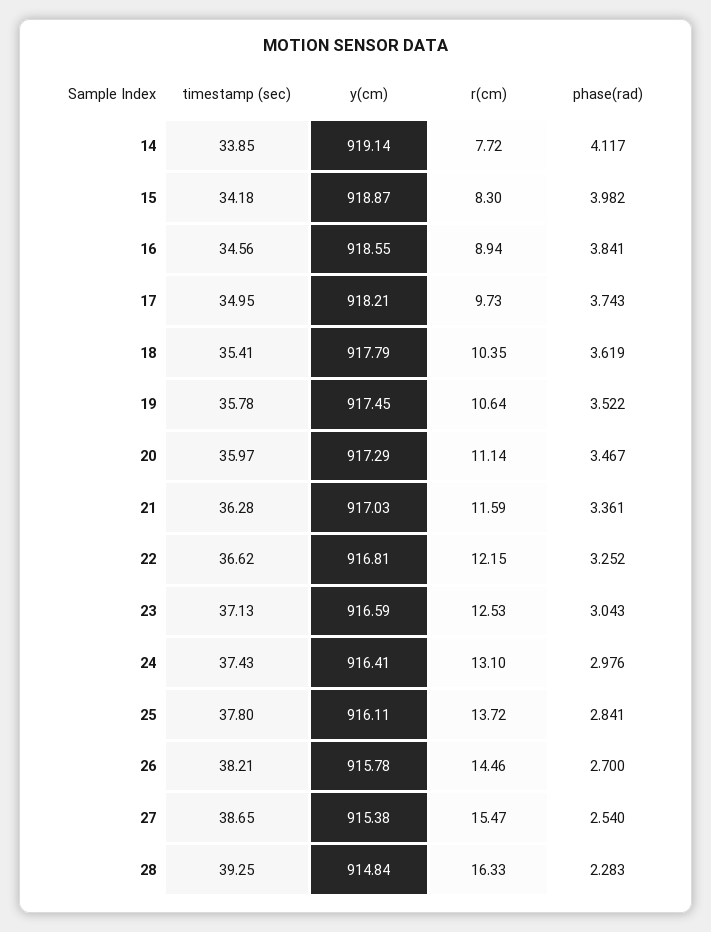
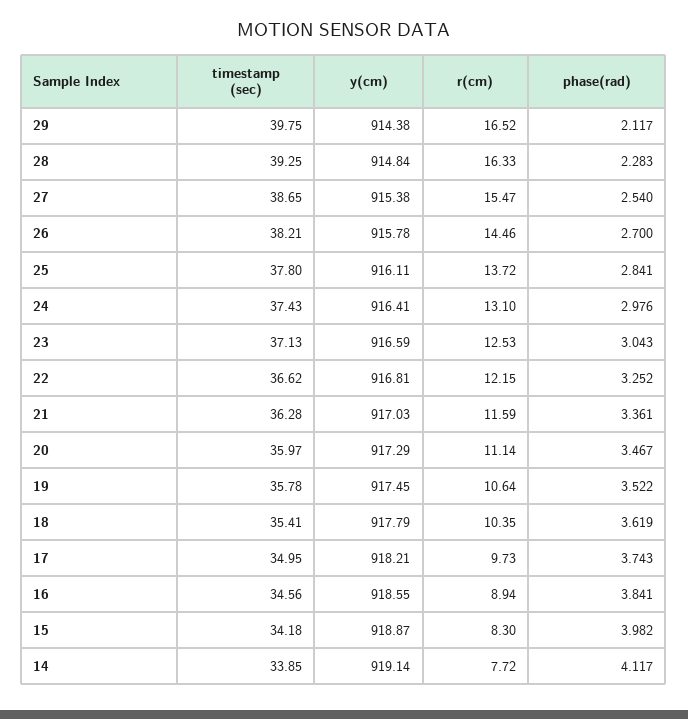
  {
    "timestamp (sec)": {
      "14": 33.85,
      "15": 34.18,
      "16": 34.56,
      "17": 34.95,
      "18": 35.41,
      "19": 35.78,
      "20": 35.97,
      "21": 36.28,
      "22": 36.62,
      "23": 37.13,
      "24": 37.43,
      "25": 37.8,
      "26": 38.21,
      "27": 38.65,
-     "28": 39.25
+     "28": 39.25,
+     "29": 39.75
    },
    "y(cm)": {
      "14": 919.14,
      "15": 918.87,
      "16": 918.55,
      "17": 918.21,
      "18": 917.79,
      "19": 917.45,
      "20": 917.29,
      "21": 917.03,
      "22": 916.81,
      "23": 916.59,
      "24": 916.41,
      "25": 916.11,
      "26": 915.78,
      "27": 915.38,
-     "28": 914.84
+     "28": 914.84,
+     "29": 914.38
    },
    "r(cm)": {
      "14": 7.72,
      "15": 8.3,
      "16": 8.94,
      "17": 9.73,
      "18": 10.35,
      "19": 10.64,
      "20": 11.14,
      "21": 11.59,
      "22": 12.15,
      "23": 12.53,
      "24": 13.1,
      "25": 13.72,
      "26": 14.46,
      "27": 15.47,
-     "28": 16.33
+     "28": 16.33,
+     "29": 16.52
    },
    "phase(rad)": {
      "14": 4.117,
      "15": 3.982,
      "16": 3.841,
      "17": 3.743,
      "18": 3.619,
      "19": 3.522,
      "20": 3.467,
      "21": 3.361,
      "22": 3.252,
      "23": 3.043,
      "24": 2.976,
      "25": 2.841,
      "26": 2.7,
      "27": 2.54,
-     "28": 2.283
+     "28": 2.283,
+     "29": 2.117
    }
  }

